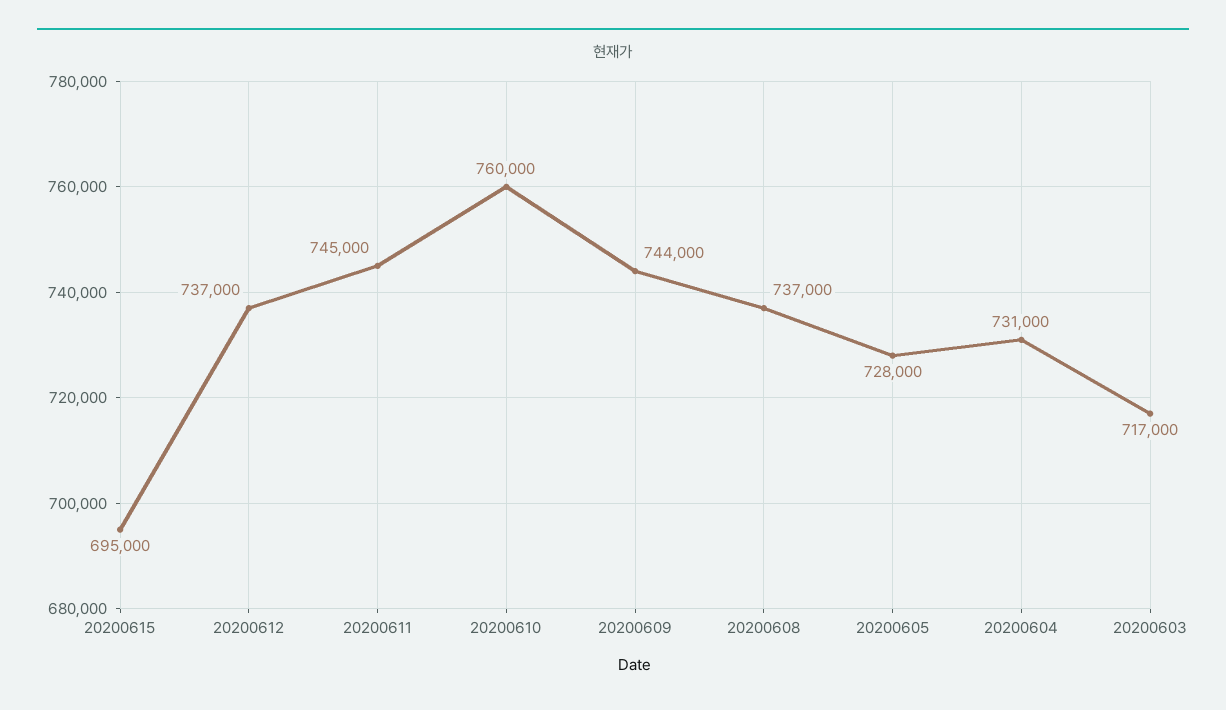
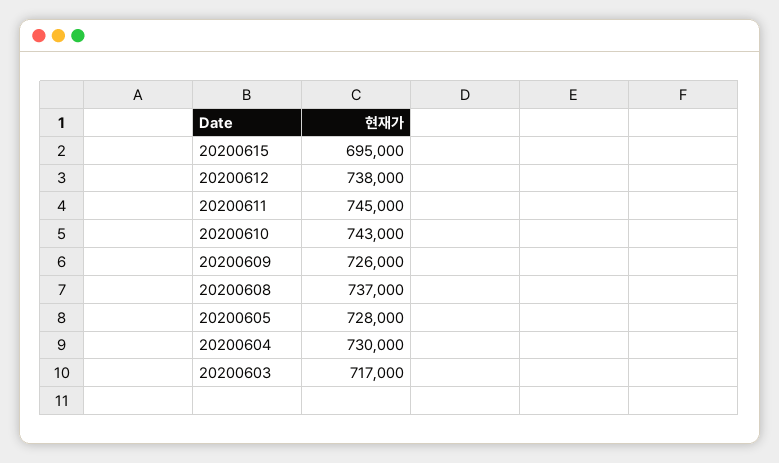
  {
    "20200615": 695000,
-   "20200612": 737000,
+   "20200612": 738000,
    "20200611": 745000,
-   "20200610": 760000,
+   "20200610": 743000,
-   "20200609": 744000,
+   "20200609": 726000,
    "20200608": 737000,
    "20200605": 728000,
-   "20200604": 731000,
+   "20200604": 730000,
    "20200603": 717000
  }

